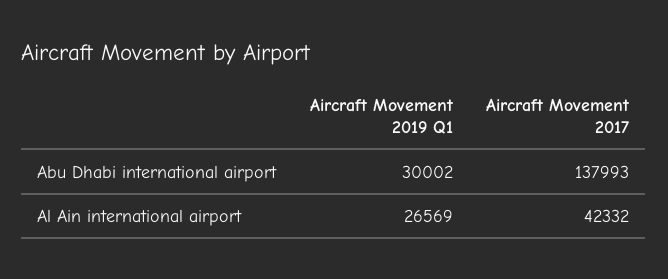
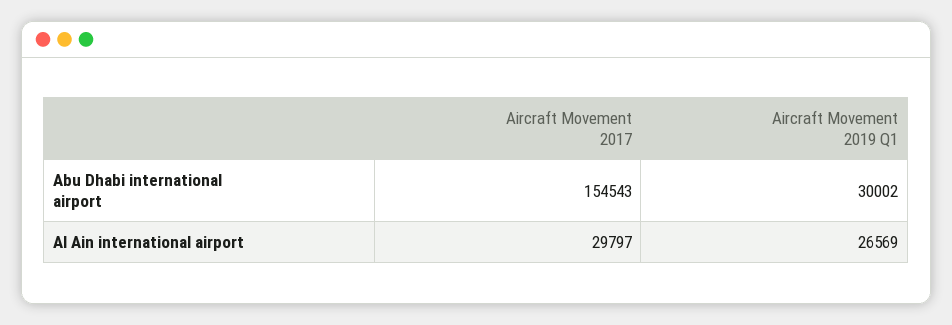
  {
    "Aircraft Movement 2019 Q1": {
      "Abu Dhabi international airport": 30002,
      "Al Ain international airport": 26569
    },
    "Aircraft Movement 2017": {
-     "Abu Dhabi international airport": 137993,
+     "Abu Dhabi international airport": 154543,
-     "Al Ain international airport": 42332
+     "Al Ain international airport": 29797
    }
  }

